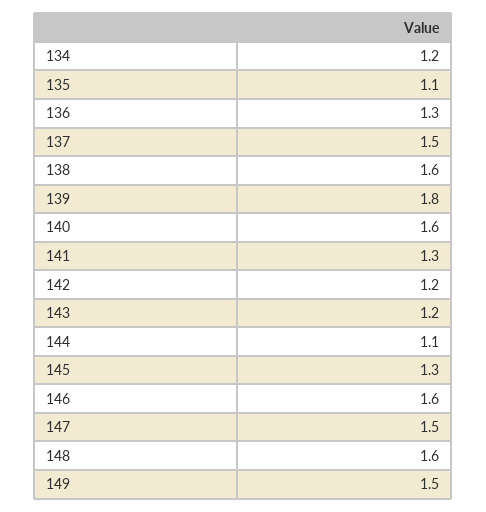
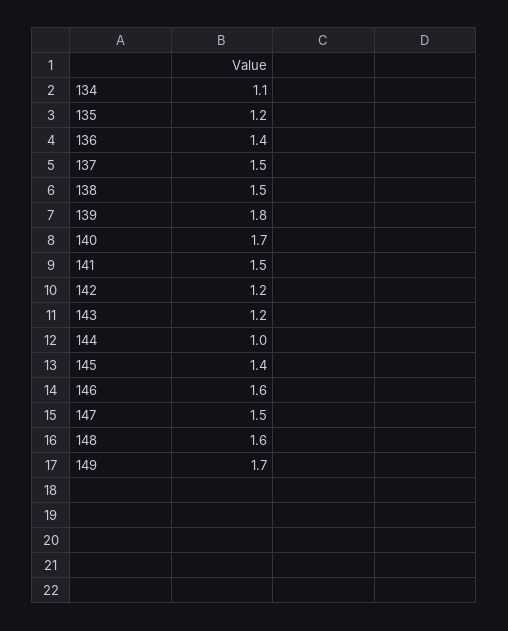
  {
-   "134": 1.2,
+   "134": 1.1,
-   "135": 1.1,
+   "135": 1.2,
-   "136": 1.3,
+   "136": 1.4,
    "137": 1.5,
-   "138": 1.6,
+   "138": 1.5,
    "139": 1.8,
-   "140": 1.6,
+   "140": 1.7,
-   "141": 1.3,
+   "141": 1.5,
    "142": 1.2,
    "143": 1.2,
-   "144": 1.1,
+   "144": 1,
-   "145": 1.3,
+   "145": 1.4,
    "146": 1.6,
    "147": 1.5,
    "148": 1.6,
-   "149": 1.5
+   "149": 1.7
  }

